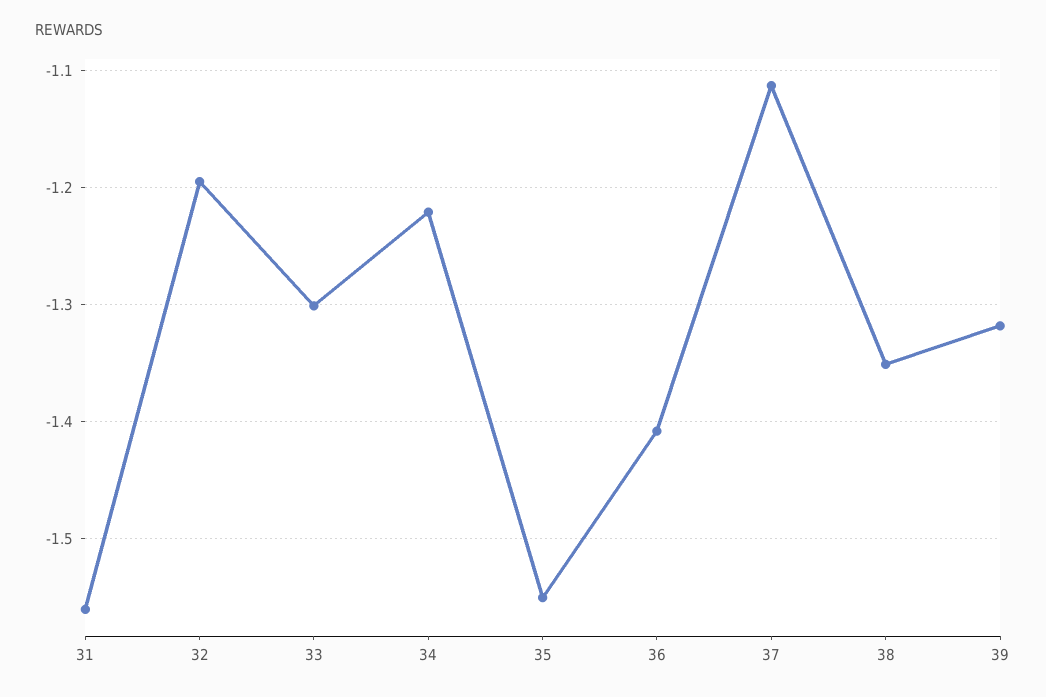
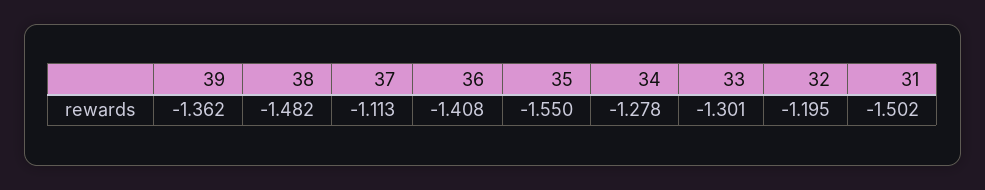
  {
-   "31": -1.56,
+   "31": -1.502,
    "32": -1.195,
    "33": -1.301,
-   "34": -1.22,
+   "34": -1.278,
    "35": -1.55,
    "36": -1.408,
    "37": -1.113,
-   "38": -1.35,
+   "38": -1.482,
-   "39": -1.32
+   "39": -1.362
  }

